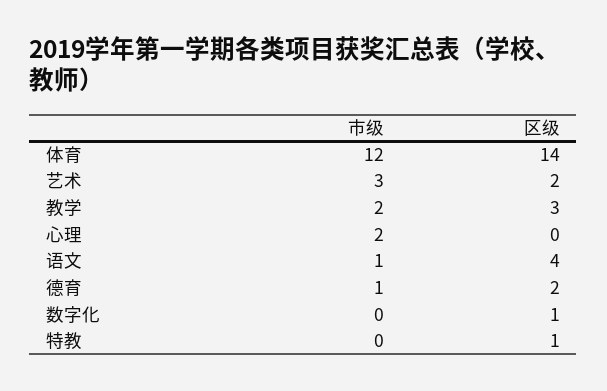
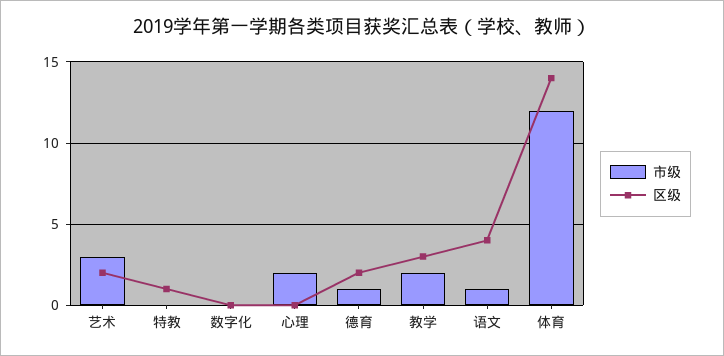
  {
    "市级": {
      "体育": 12,
      "艺术": 3,
      "教学": 2,
      "心理": 2,
      "语文": 1,
      "德育": 1,
      "数字化": 0,
      "特教": 0
    },
    "区级": {
      "体育": 14,
      "艺术": 2,
      "教学": 3,
      "心理": 0,
      "语文": 4,
      "德育": 2,
-     "数字化": 1,
+     "数字化": 0,
      "特教": 1
    }
  }

